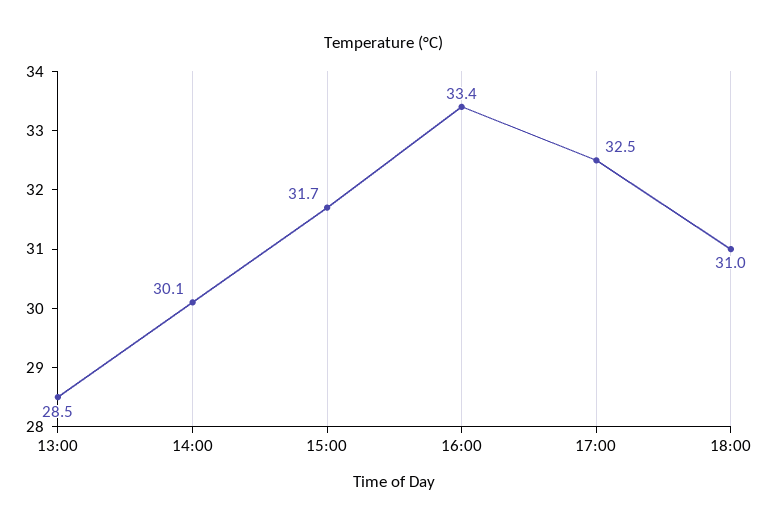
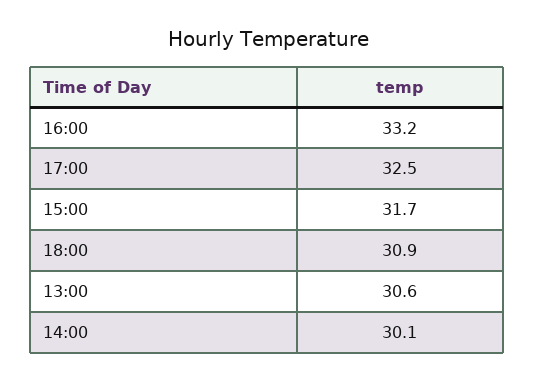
  {
-   "13:00": 28.5,
+   "13:00": 30.6,
    "14:00": 30.1,
    "15:00": 31.7,
-   "16:00": 33.4,
+   "16:00": 33.2,
    "17:00": 32.5,
-   "18:00": 31
+   "18:00": 30.9
  }

